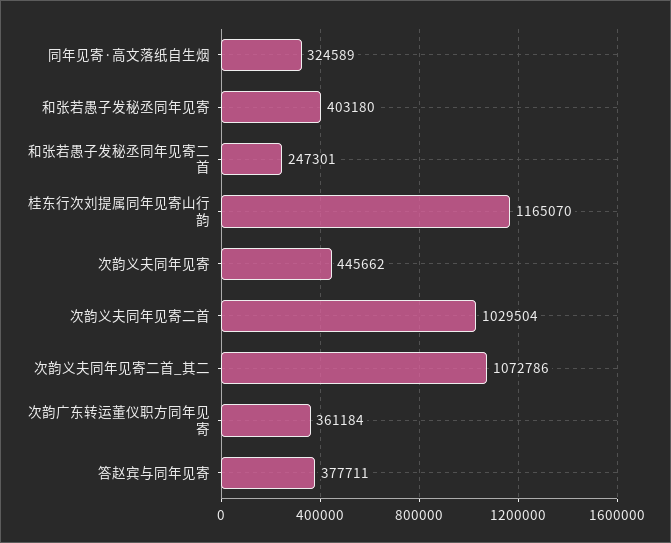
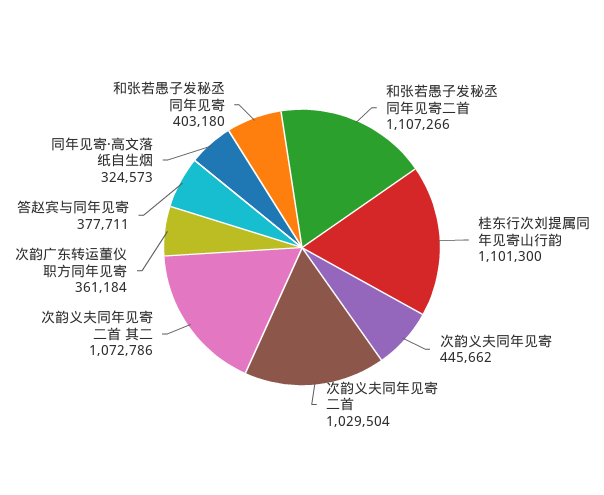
  {
-   "同年见寄·高文落纸自生烟": 324589,
+   "同年见寄·高文落纸自生烟": 324573,
    "和张若愚子发秘丞同年见寄": 403180,
-   "和张若愚子发秘丞同年见寄二首": 247301,
+   "和张若愚子发秘丞同年见寄二首": 1107266,
-   "桂东行次刘提属同年见寄山行韵": 1165070,
+   "桂东行次刘提属同年见寄山行韵": 1101300,
    "次韵义夫同年见寄": 445662,
    "次韵义夫同年见寄二首": 1029504,
    "次韵义夫同年见寄二首_其二": 1072786,
    "次韵广东转运董仪职方同年见寄": 361184,
    "答赵宾与同年见寄": 377711
  }

